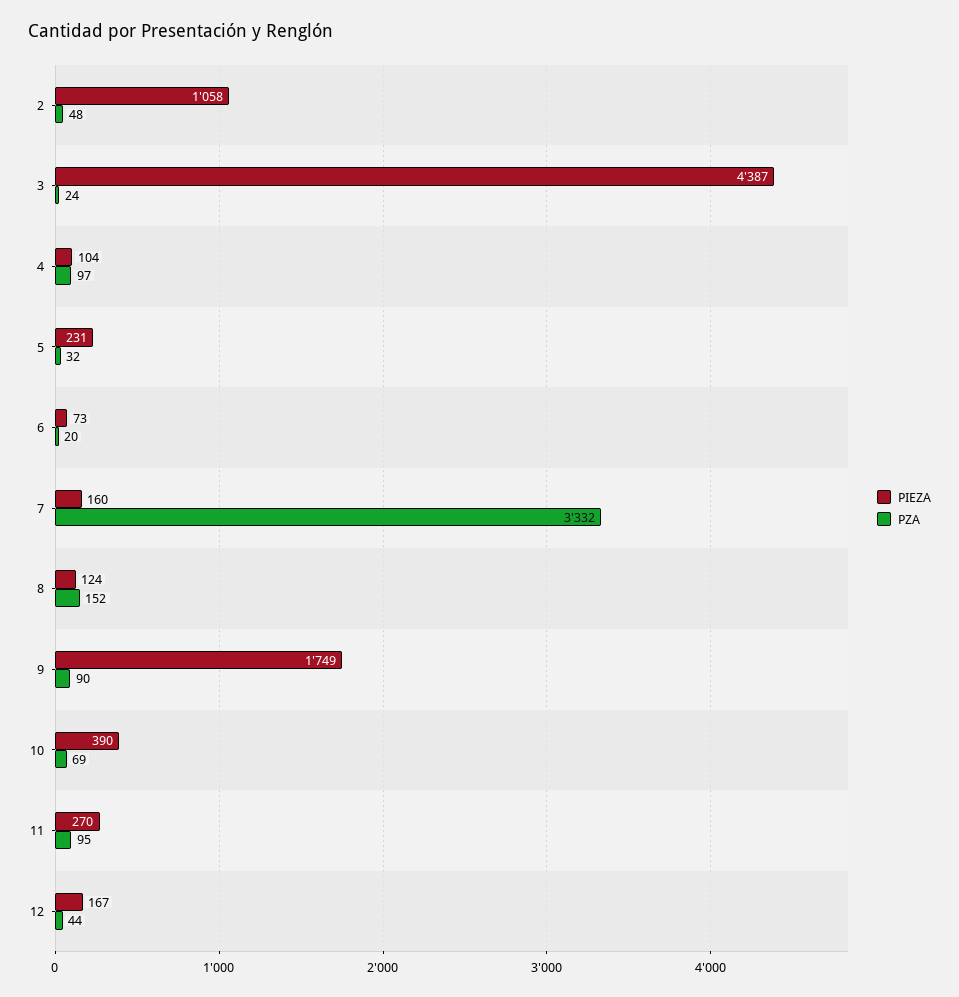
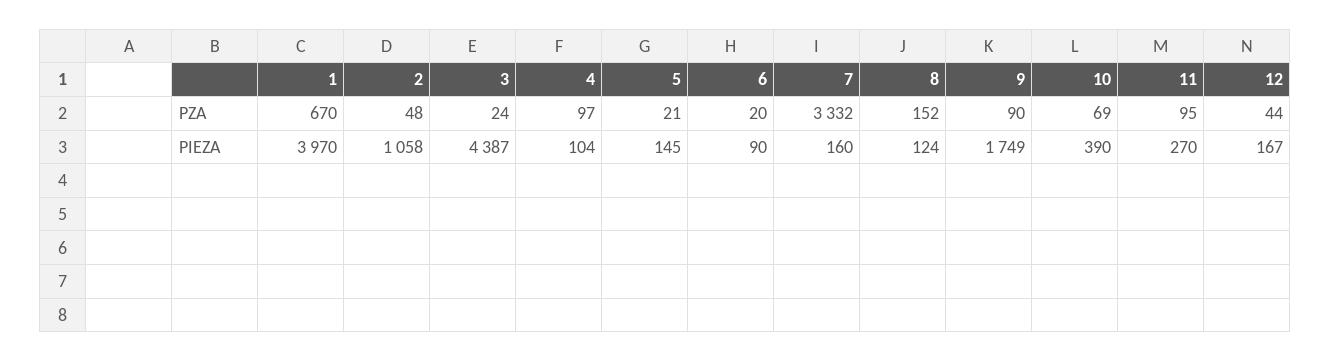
  {
    "PIEZA": {
      "2": 1058,
      "3": 4387,
      "4": 104,
-     "5": 231,
+     "5": 145,
-     "6": 73,
+     "6": 90,
      "7": 160,
      "8": 124,
      "9": 1749,
      "10": 390,
      "11": 270,
-     "12": 167
+     "12": 167,
+     "1": 3970
    },
    "PZA": {
      "2": 48,
      "3": 24,
      "4": 97,
-     "5": 32,
+     "5": 21,
      "6": 20,
      "7": 3332,
      "8": 152,
      "9": 90,
      "10": 69,
      "11": 95,
-     "12": 44
+     "12": 44,
+     "1": 670
    }
  }

